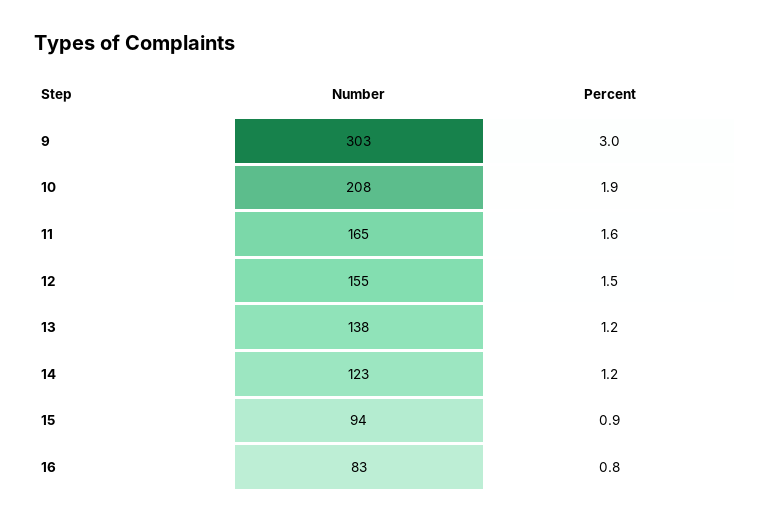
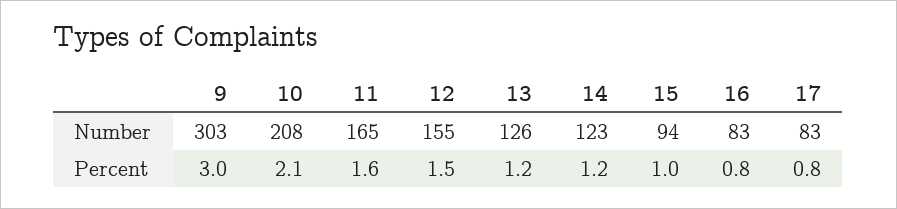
  {
    "Number": {
      "9": 303,
      "10": 208,
      "11": 165,
      "12": 155,
-     "13": 138,
+     "13": 126,
      "14": 123,
      "15": 94,
-     "16": 83
+     "16": 83,
+     "17": 83
    },
    "Percent": {
      "9": 3,
-     "10": 1.9,
+     "10": 2.1,
      "11": 1.6,
      "12": 1.5,
      "13": 1.2,
      "14": 1.2,
-     "15": 0.9,
+     "15": 1,
-     "16": 0.8
+     "16": 0.8,
+     "17": 0.8
    }
  }

